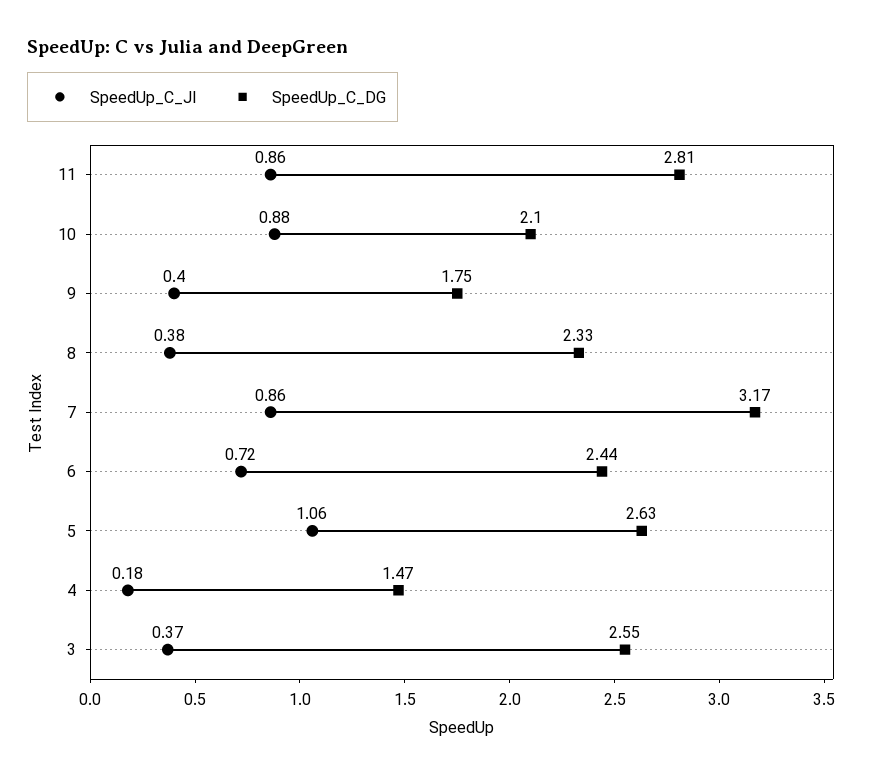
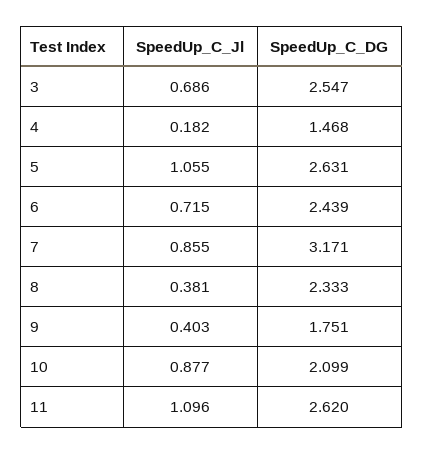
  {
    "SpeedUp_C_Jl": {
-     "11": 0.86,
+     "11": 1.096,
      "10": 0.877,
      "9": 0.403,
      "8": 0.381,
      "7": 0.855,
      "6": 0.715,
      "5": 1.055,
      "4": 0.182,
-     "3": 0.37
+     "3": 0.686
    },
    "SpeedUp_C_DG": {
-     "11": 2.81,
+     "11": 2.62,
      "10": 2.099,
      "9": 1.751,
      "8": 2.333,
      "7": 3.171,
      "6": 2.439,
      "5": 2.631,
      "4": 1.468,
      "3": 2.547
    }
  }

